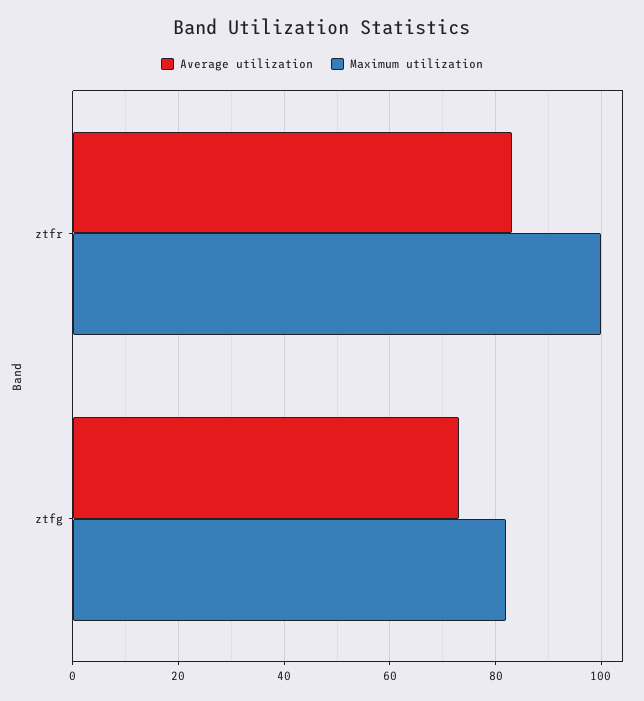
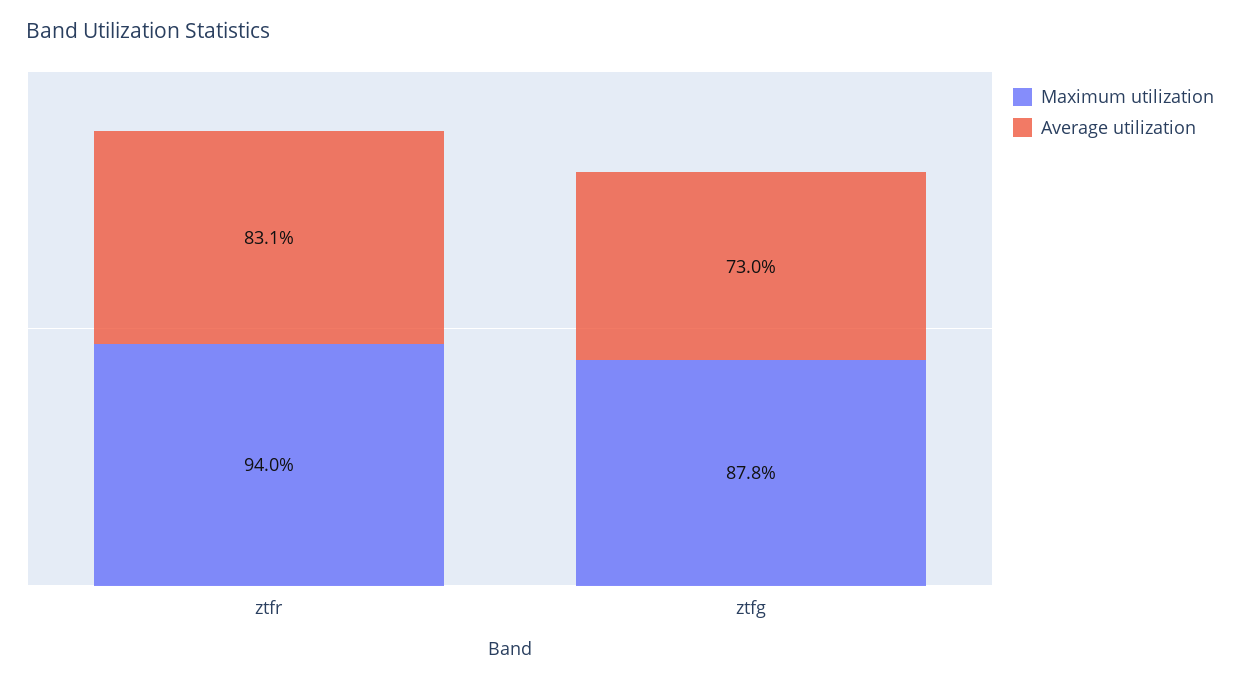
  {
    "Average utilization": {
      "ztfr": 83.1,
      "ztfg": 73
    },
    "Maximum utilization": {
-     "ztfr": 100,
+     "ztfr": 94,
-     "ztfg": 82
+     "ztfg": 87.8
    }
  }

